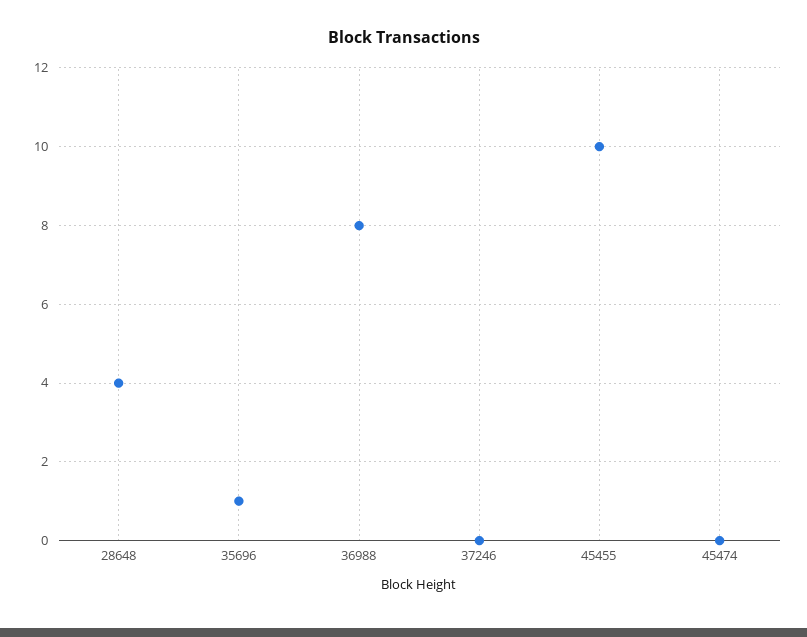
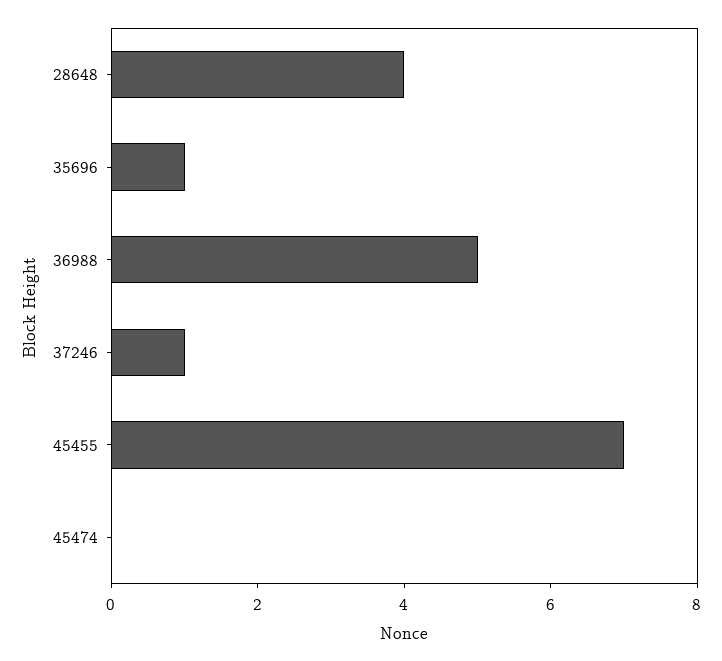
  {
    "28648": 4,
    "35696": 1,
-   "36988": 8,
+   "36988": 5,
-   "37246": 0,
+   "37246": 1,
-   "45455": 10,
+   "45455": 7,
    "45474": 0
  }

